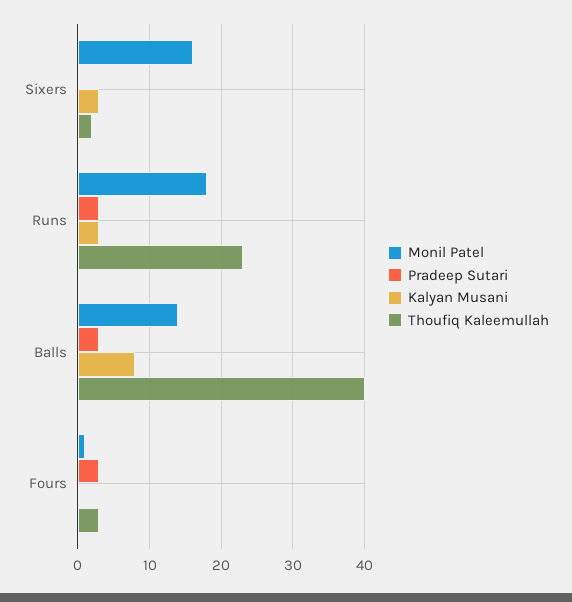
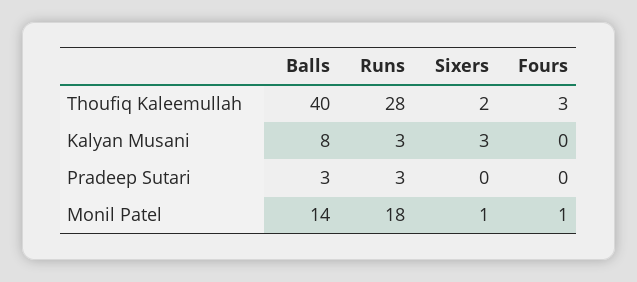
  {
    "Monil Patel": {
-     "Sixers": 16,
+     "Sixers": 1,
      "Runs": 18,
      "Balls": 14,
      "Fours": 1
    },
    "Pradeep Sutari": {
      "Sixers": 0,
      "Runs": 3,
      "Balls": 3,
-     "Fours": 3
+     "Fours": 0
    },
    "Kalyan Musani": {
      "Sixers": 3,
      "Runs": 3,
      "Balls": 8,
      "Fours": 0
    },
    "Thoufiq Kaleemullah": {
      "Sixers": 2,
-     "Runs": 23,
+     "Runs": 28,
      "Balls": 40,
      "Fours": 3
    }
  }

